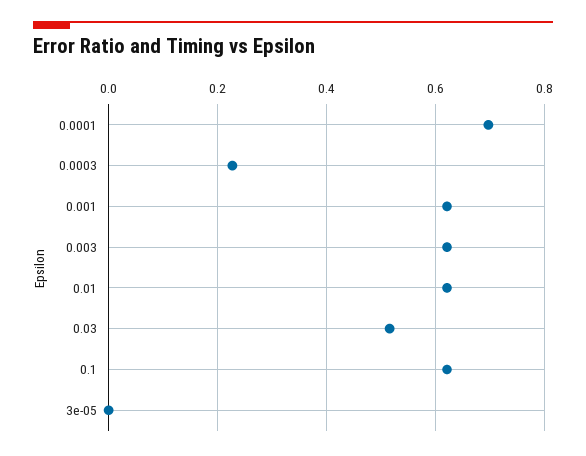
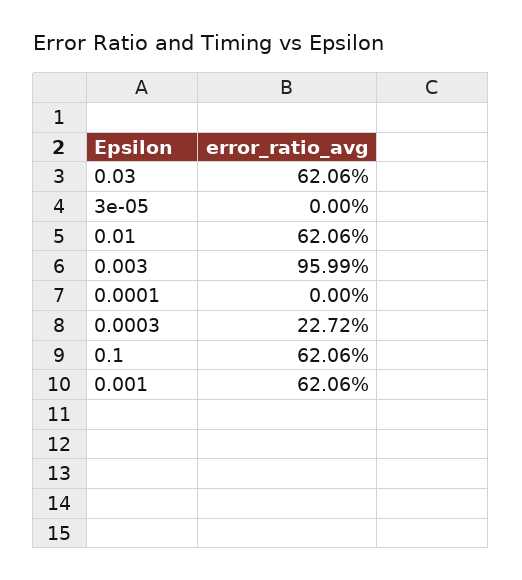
  {
-   "0.0001": 0.7,
+   "0.0001": 0,
    "0.0003": 0.2272,
    "0.001": 0.6206,
-   "0.003": 0.62,
+   "0.003": 0.9599,
    "0.01": 0.6206,
-   "0.03": 0.52,
+   "0.03": 0.6206,
    "0.1": 0.6206,
    "3e-05": 0
  }

